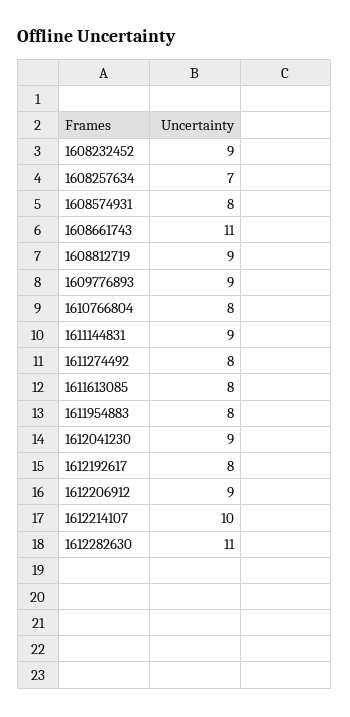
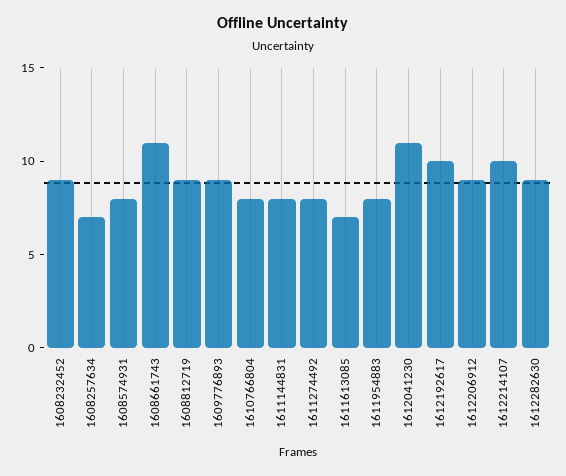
  {
    "1608232452": 9,
    "1608257634": 7,
    "1608574931": 8,
    "1608661743": 11,
    "1608812719": 9,
    "1609776893": 9,
    "1610766804": 8,
-   "1611144831": 9,
+   "1611144831": 8,
    "1611274492": 8,
-   "1611613085": 8,
+   "1611613085": 7,
    "1611954883": 8,
-   "1612041230": 9,
+   "1612041230": 11,
-   "1612192617": 8,
+   "1612192617": 10,
    "1612206912": 9,
    "1612214107": 10,
-   "1612282630": 11
+   "1612282630": 9
  }

